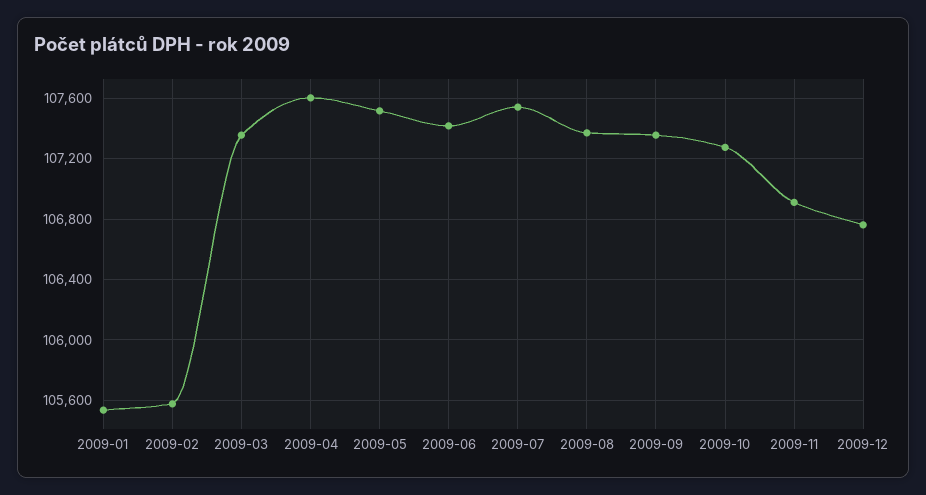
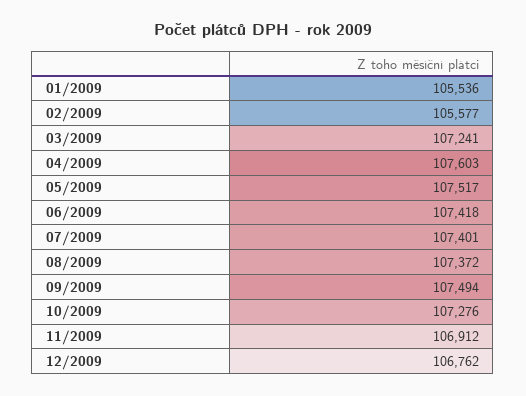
  {
    "2009-01": 105536,
    "2009-02": 105577,
-   "2009-03": 107350,
+   "2009-03": 107241,
    "2009-04": 107603,
    "2009-05": 107517,
    "2009-06": 107418,
-   "2009-07": 107550,
+   "2009-07": 107401,
    "2009-08": 107372,
-   "2009-09": 107350,
+   "2009-09": 107494,
    "2009-10": 107276,
    "2009-11": 106912,
    "2009-12": 106762
  }

